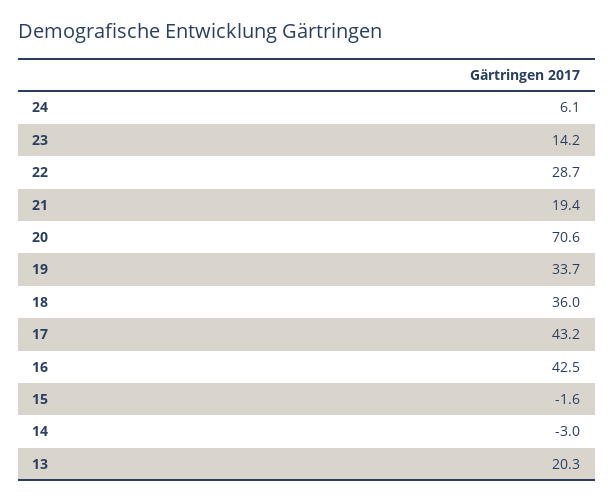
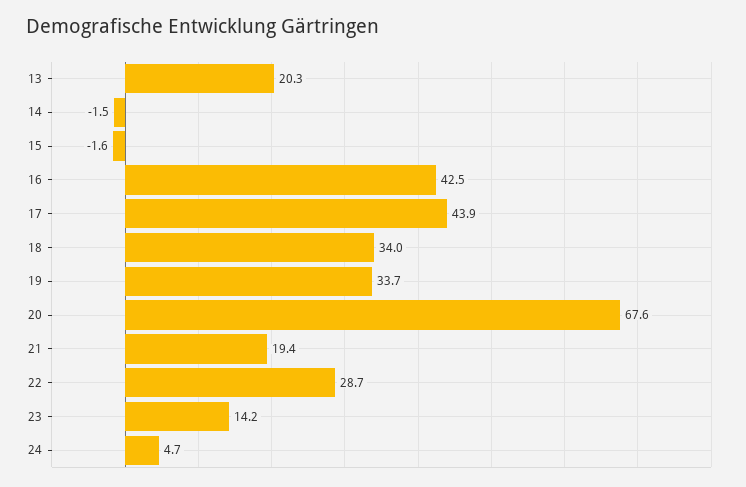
  {
-   "24": 6.1,
+   "24": 4.7,
    "23": 14.2,
    "22": 28.7,
    "21": 19.4,
-   "20": 70.6,
+   "20": 67.6,
    "19": 33.7,
-   "18": 36,
+   "18": 34,
-   "17": 43.2,
+   "17": 43.9,
    "16": 42.5,
    "15": -1.6,
-   "14": -3,
+   "14": -1.5,
    "13": 20.3
  }

